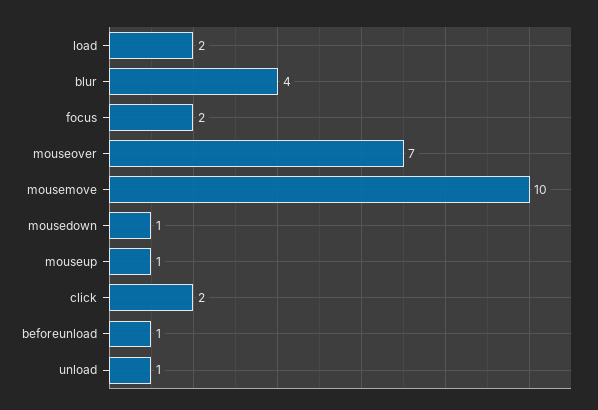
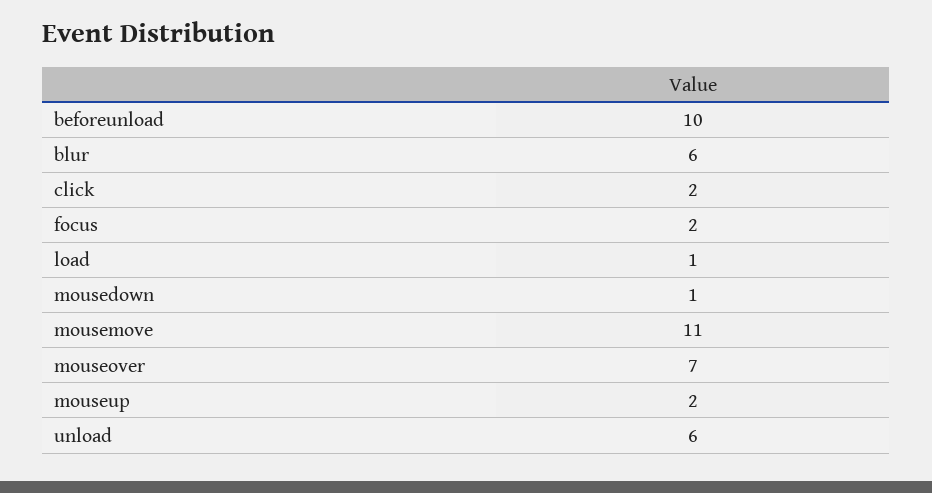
  {
-   "load": 2,
+   "load": 1,
-   "blur": 4,
+   "blur": 6,
    "focus": 2,
    "mouseover": 7,
-   "mousemove": 10,
+   "mousemove": 11,
    "mousedown": 1,
-   "mouseup": 1,
+   "mouseup": 2,
    "click": 2,
-   "beforeunload": 1,
+   "beforeunload": 10,
-   "unload": 1
+   "unload": 6
  }

